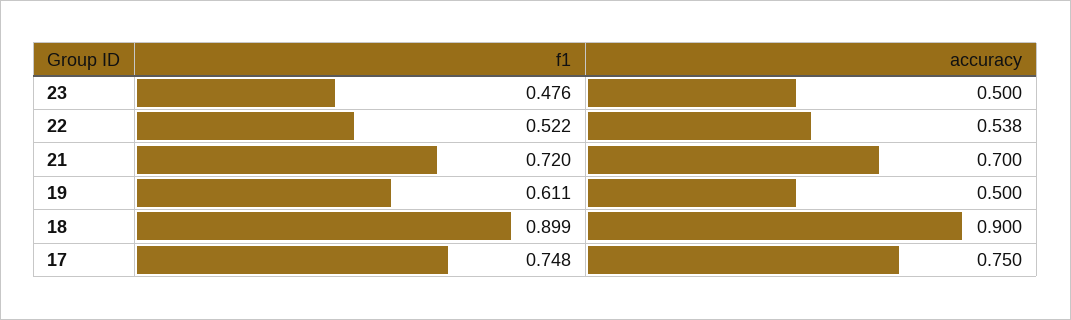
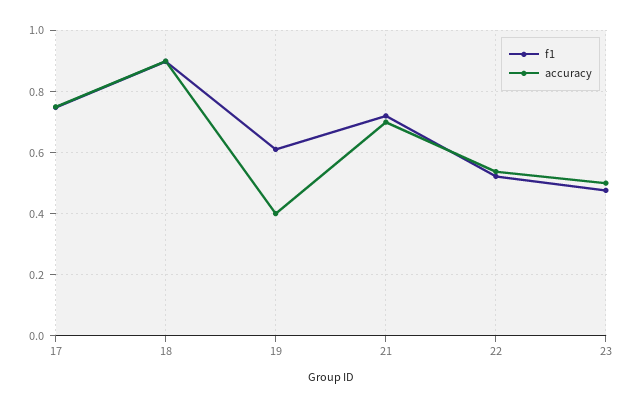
  {
    "f1": {
      "23": 0.476,
      "22": 0.522,
      "21": 0.72,
      "19": 0.611,
      "18": 0.899,
      "17": 0.748
    },
    "accuracy": {
      "23": 0.5,
      "22": 0.538,
      "21": 0.7,
-     "19": 0.5,
+     "19": 0.4,
      "18": 0.9,
      "17": 0.75
    }
  }

